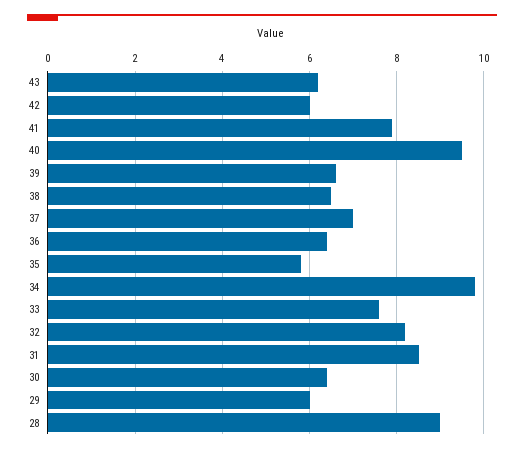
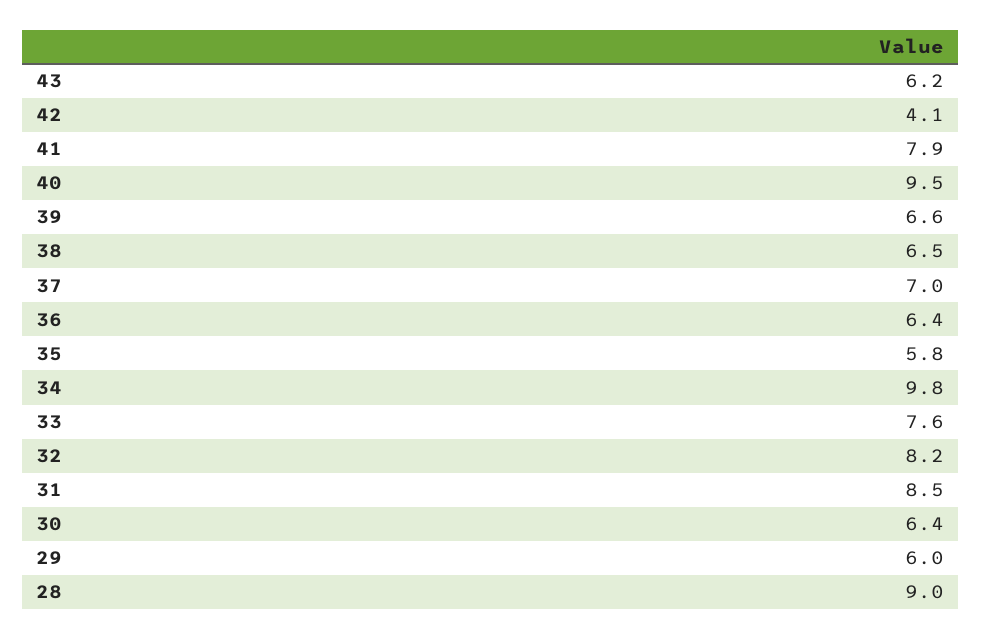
  {
    "43": 6.2,
-   "42": 6,
+   "42": 4.1,
    "41": 7.9,
    "40": 9.5,
    "39": 6.6,
    "38": 6.5,
    "37": 7,
    "36": 6.4,
    "35": 5.8,
    "34": 9.8,
    "33": 7.6,
    "32": 8.2,
    "31": 8.5,
    "30": 6.4,
    "29": 6,
    "28": 9
  }

